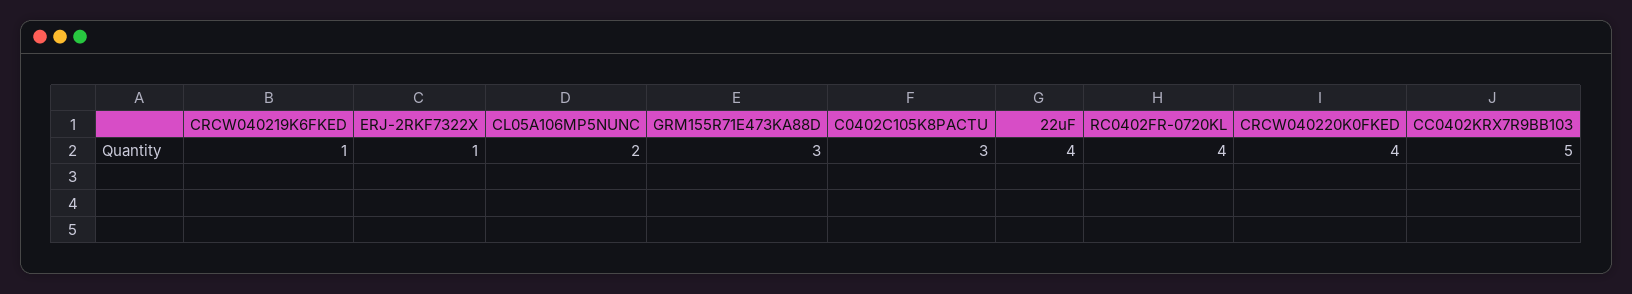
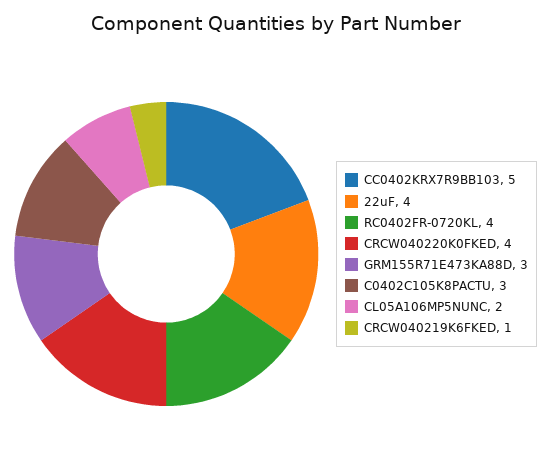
  {
    "CRCW040219K6FKED": 1,
-   "ERJ-2RKF7322X": 1,
    "CL05A106MP5NUNC": 2,
    "GRM155R71E473KA88D": 3,
    "C0402C105K8PACTU": 3,
    "22uF": 4,
    "RC0402FR-0720KL": 4,
    "CRCW040220K0FKED": 4,
    "CC0402KRX7R9BB103": 5
  }

